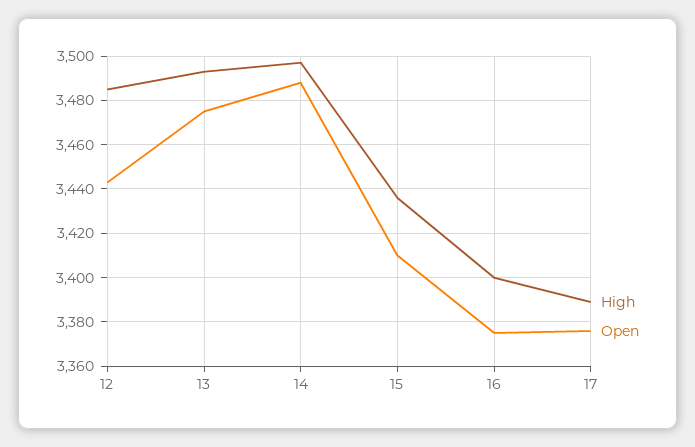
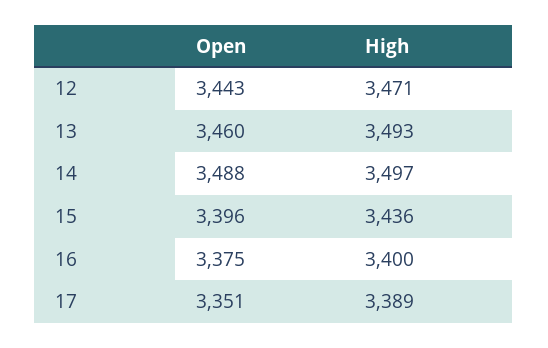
  {
    "High": {
-     "12": 3485,
+     "12": 3471,
      "13": 3493,
      "14": 3497,
      "15": 3436,
      "16": 3400,
      "17": 3389
    },
    "Open": {
      "12": 3443,
-     "13": 3475,
+     "13": 3460,
      "14": 3488,
-     "15": 3410,
+     "15": 3396,
      "16": 3375,
-     "17": 3375
+     "17": 3351
    }
  }

